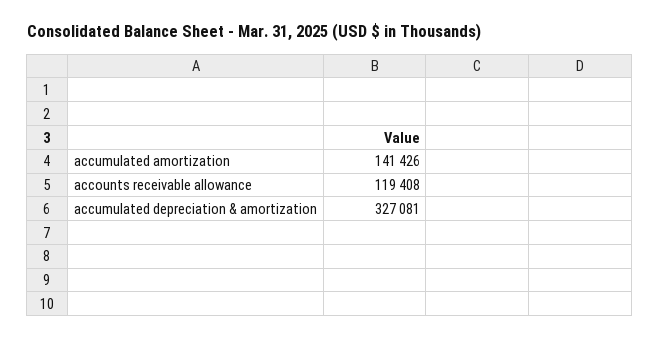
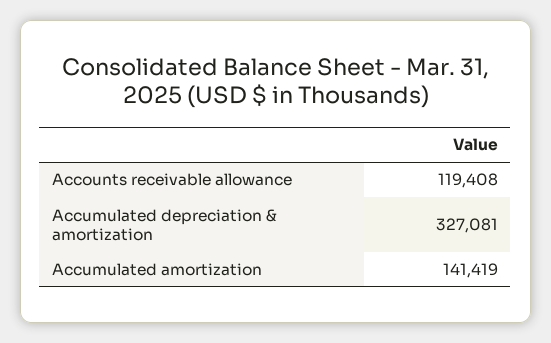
  {
-   "accumulated amortization": 141426,
+   "accumulated amortization": 141419,
    "accounts receivable allowance": 119408,
    "accumulated depreciation & amortization": 327081
  }

